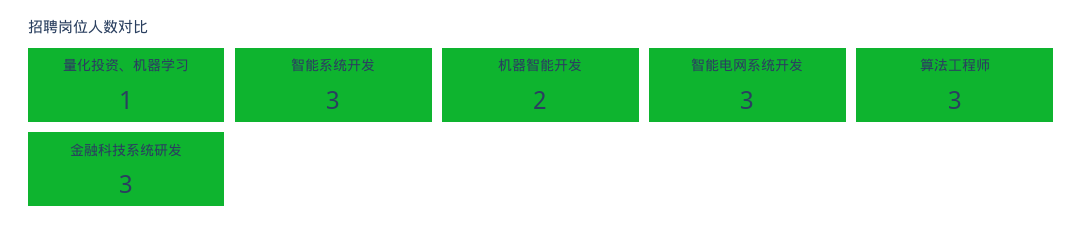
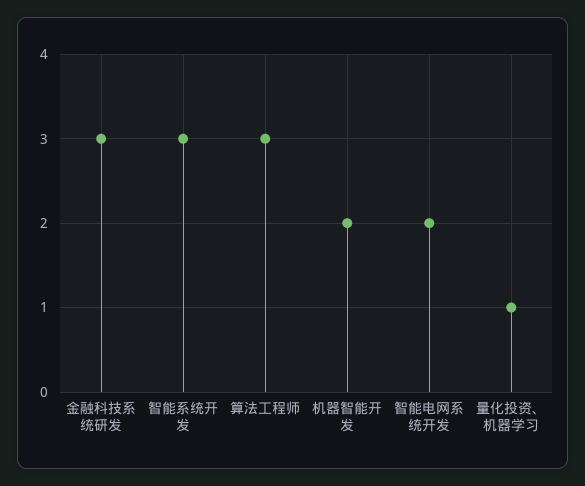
  {
    "量化投资、机器学习": 1,
    "智能系统开发": 3,
    "机器智能开发": 2,
-   "智能电网系统开发": 3,
+   "智能电网系统开发": 2,
    "算法工程师": 3,
    "金融科技系统研发": 3
  }

